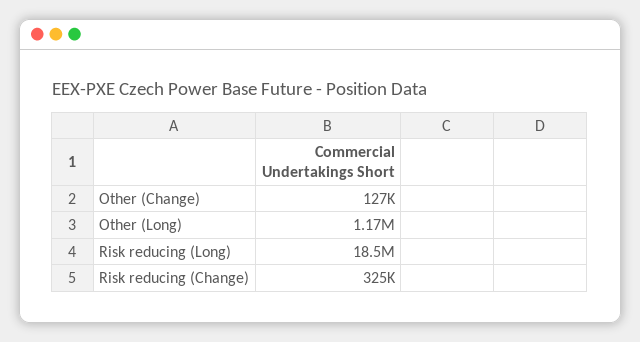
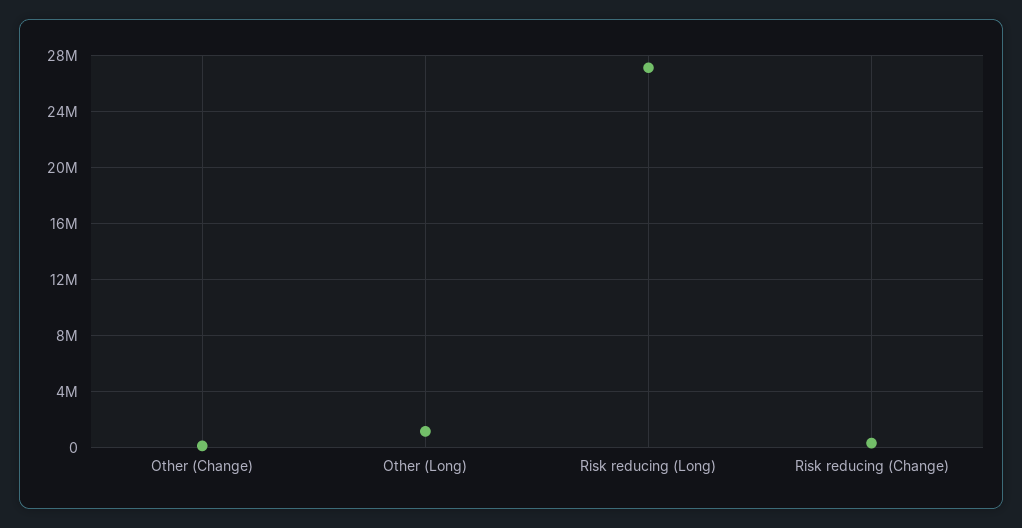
  {
    "Other (Change)": 127000,
    "Other (Long)": 1170000,
-   "Risk reducing (Long)": 18500000,
+   "Risk reducing (Long)": 27000000,
    "Risk reducing (Change)": 325000
  }

